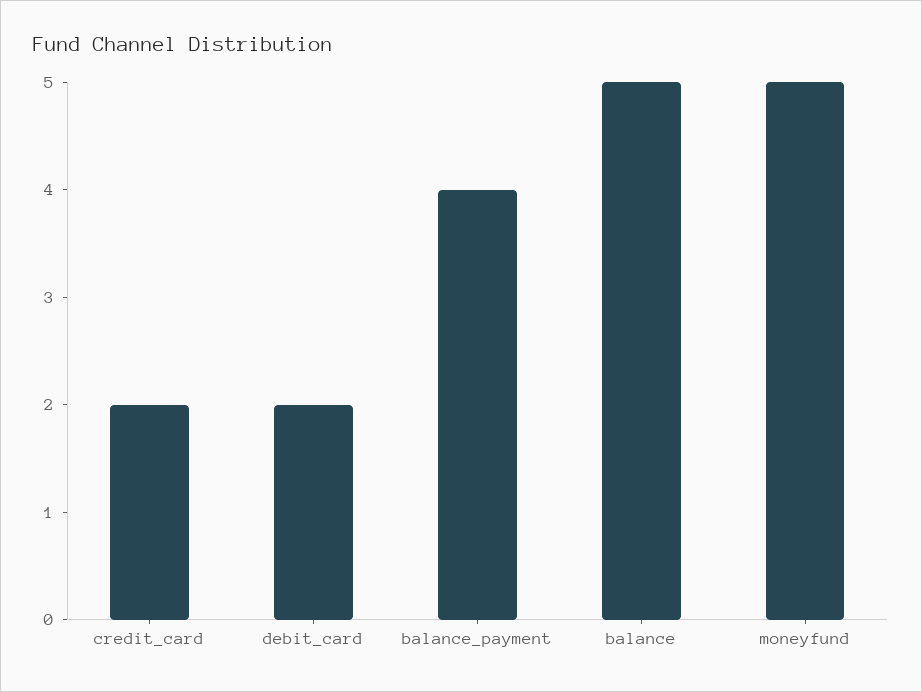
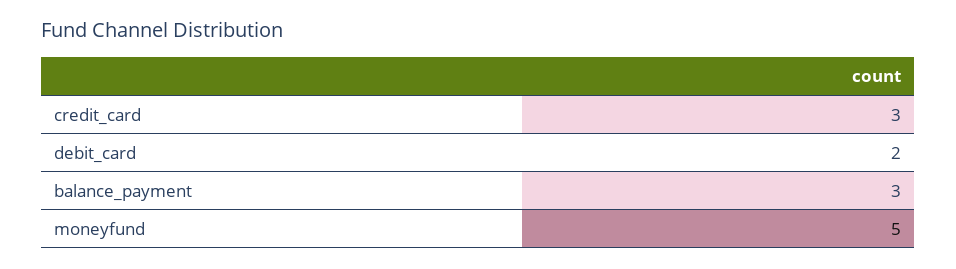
  {
-   "credit_card": 2,
+   "credit_card": 3,
    "debit_card": 2,
-   "balance_payment": 4,
+   "balance_payment": 3,
-   "balance": 5,
    "moneyfund": 5
  }

